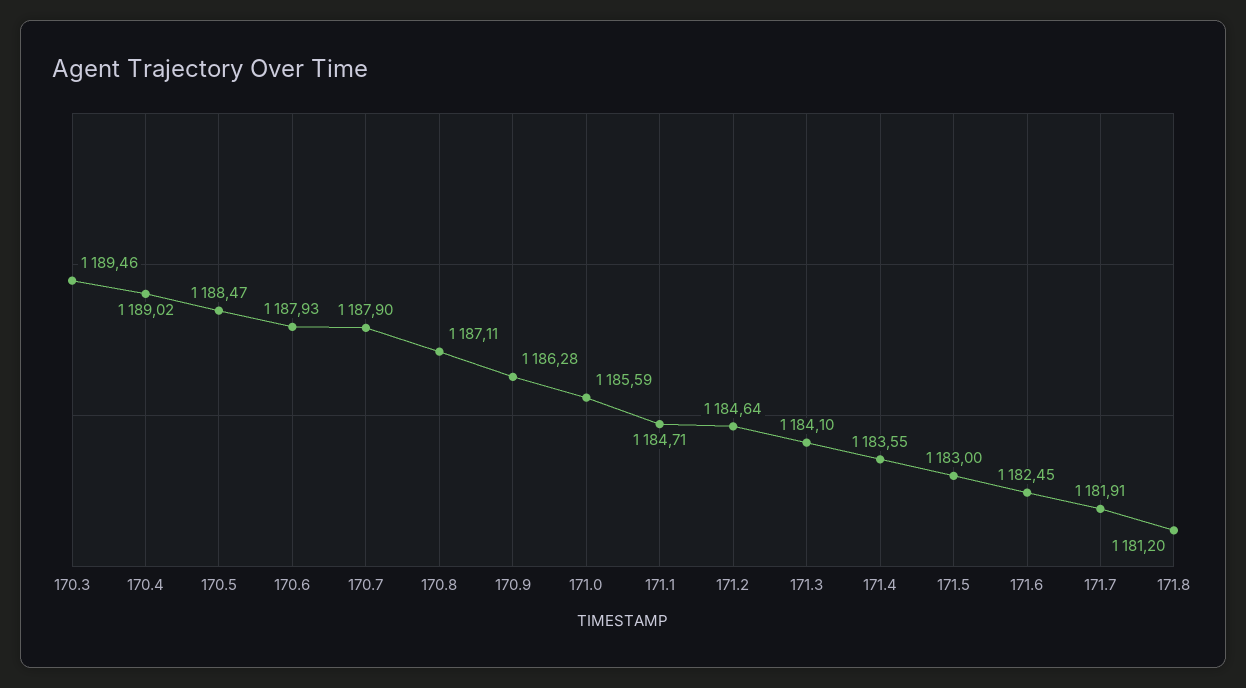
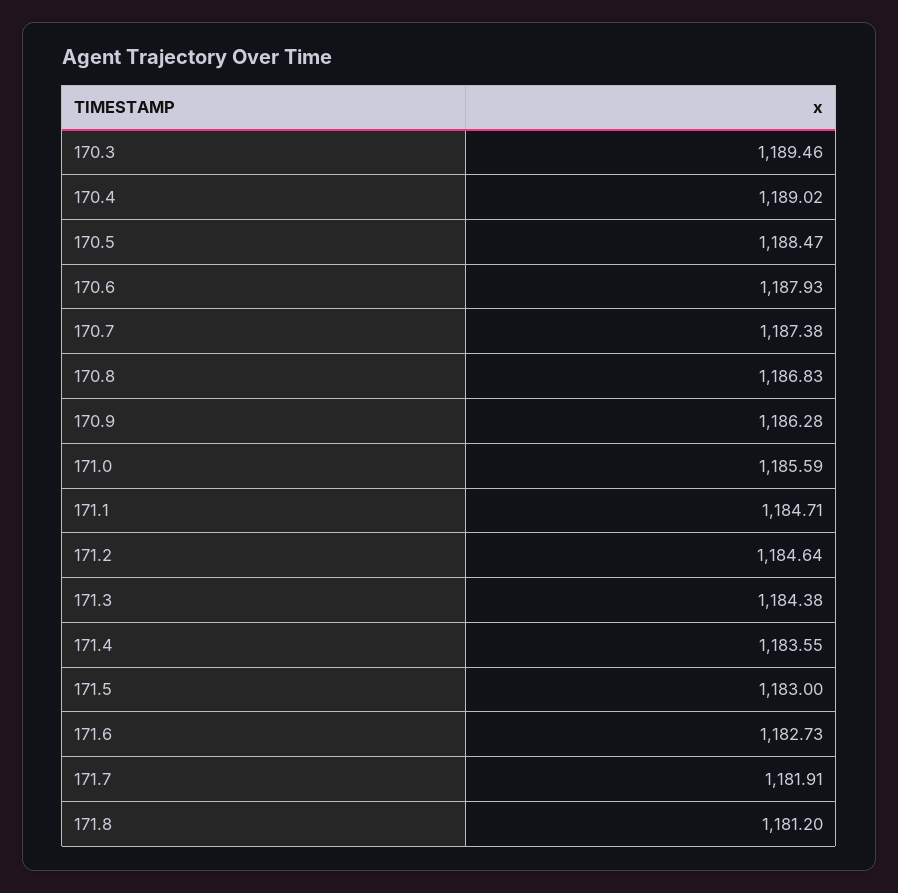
  {
    "170.3": 1189.46,
    "170.4": 1189.02,
    "170.5": 1188.47,
    "170.6": 1187.93,
-   "170.7": 1187.9,
+   "170.7": 1187.38,
-   "170.8": 1187.11,
+   "170.8": 1186.83,
    "170.9": 1186.28,
    "171.0": 1185.59,
    "171.1": 1184.71,
    "171.2": 1184.64,
-   "171.3": 1184.1,
+   "171.3": 1184.38,
    "171.4": 1183.55,
    "171.5": 1183,
-   "171.6": 1182.45,
+   "171.6": 1182.73,
    "171.7": 1181.91,
    "171.8": 1181.2
  }

